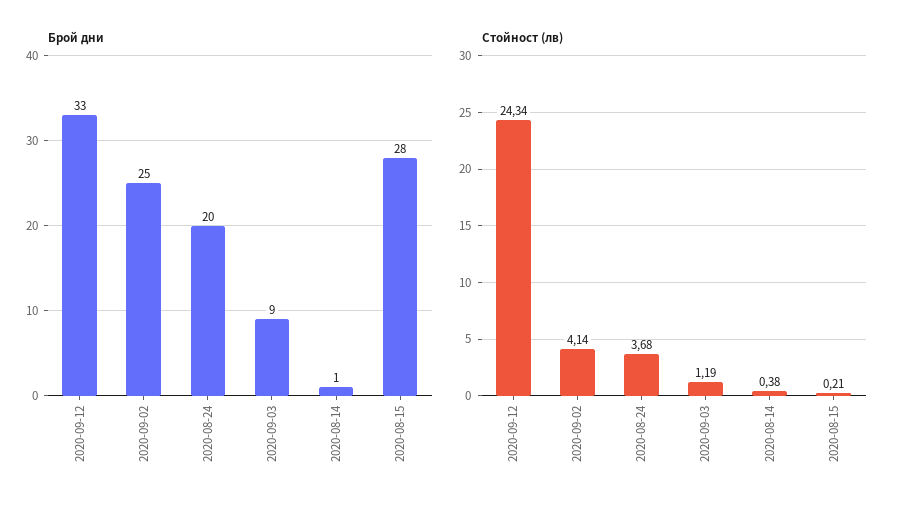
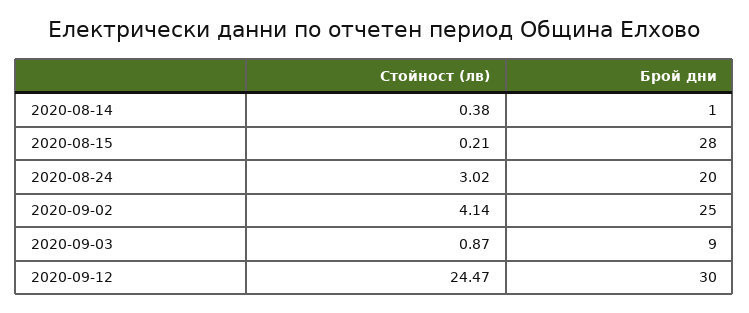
  {
    "Брой дни": {
-     "2020-09-12": 33,
+     "2020-09-12": 30,
      "2020-09-02": 25,
      "2020-08-24": 20,
      "2020-09-03": 9,
      "2020-08-14": 1,
      "2020-08-15": 28
    },
    "Стойност (лв)": {
-     "2020-09-12": 24.34,
+     "2020-09-12": 24.47,
      "2020-09-02": 4.14,
-     "2020-08-24": 3.68,
+     "2020-08-24": 3.02,
-     "2020-09-03": 1.19,
+     "2020-09-03": 0.87,
      "2020-08-14": 0.38,
      "2020-08-15": 0.21
    }
  }

